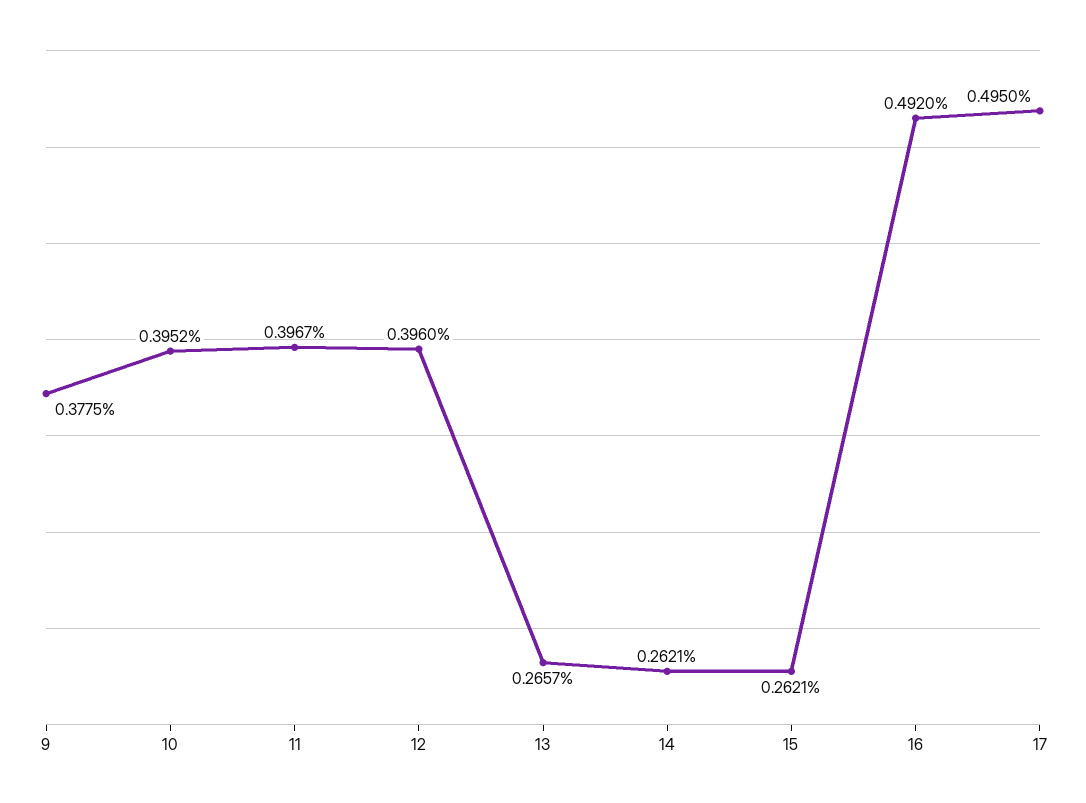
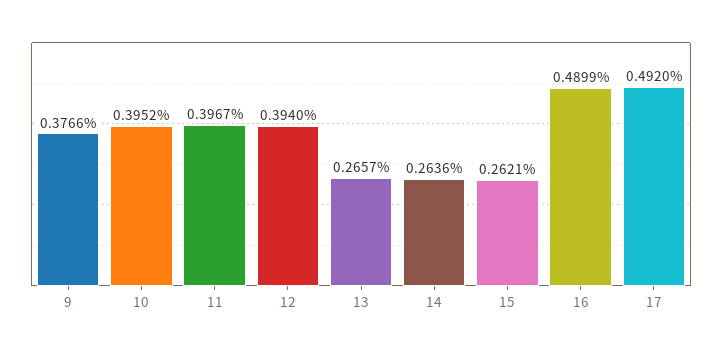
  {
-   "9": 0.3775,
+   "9": 0.3766,
    "10": 0.3952,
    "11": 0.3967,
-   "12": 0.396,
+   "12": 0.394,
    "13": 0.2657,
-   "14": 0.2621,
+   "14": 0.2636,
    "15": 0.2621,
-   "16": 0.492,
+   "16": 0.4899,
-   "17": 0.495
+   "17": 0.492
  }

